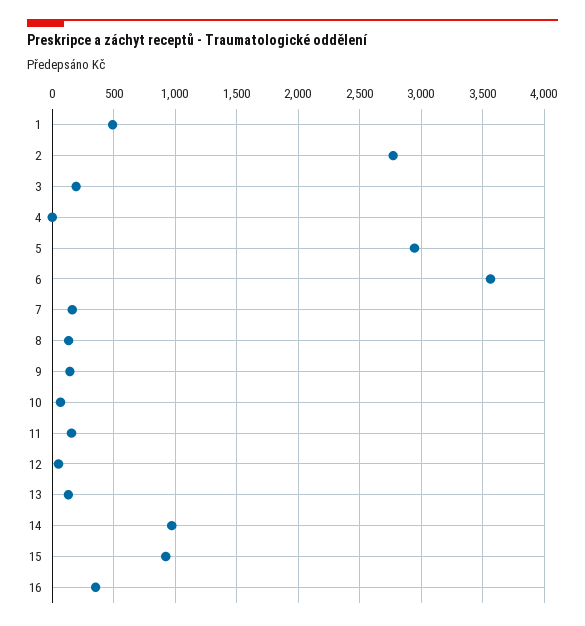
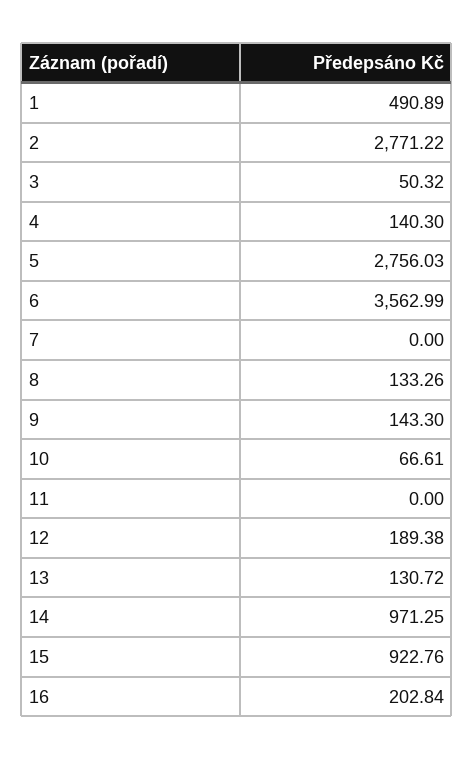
  {
    "1": 490.89,
    "2": 2771.22,
-   "3": 200,
+   "3": 50.32,
-   "4": 0,
+   "4": 140.3,
-   "5": 2950,
+   "5": 2756.03,
    "6": 3562.99,
-   "7": 150,
+   "7": 0,
    "8": 133.26,
    "9": 143.3,
    "10": 66.61,
-   "11": 150,
+   "11": 0,
-   "12": 50,
+   "12": 189.38,
    "13": 130.72,
    "14": 971.25,
    "15": 922.76,
-   "16": 350
+   "16": 202.84
  }

